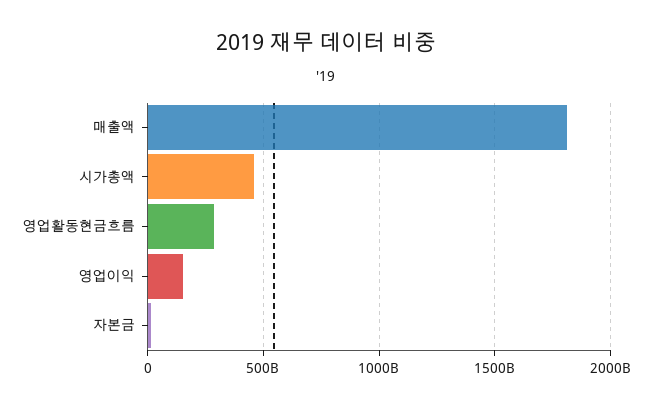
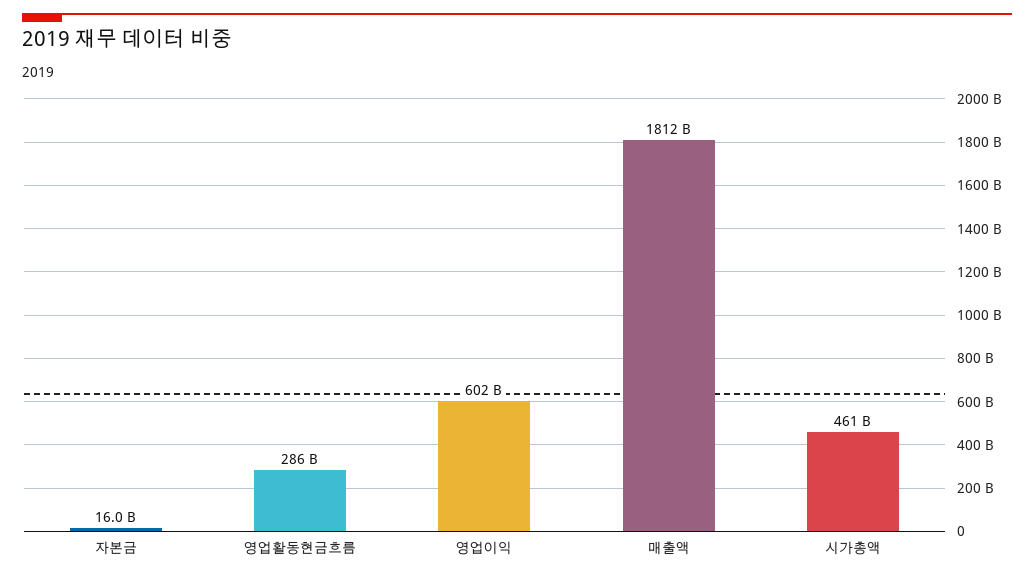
  {
    "매출액": 1812000000000,
    "시가총액": 461000000000,
    "영업활동현금흐름": 286000000000,
-   "영업이익": 150000000000,
+   "영업이익": 602000000000,
    "자본금": 16000000000
  }

